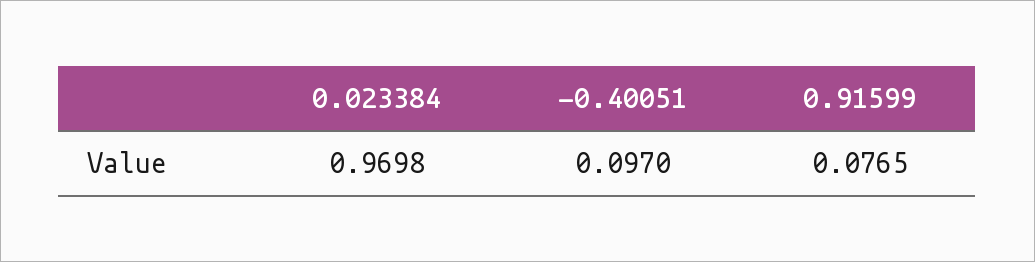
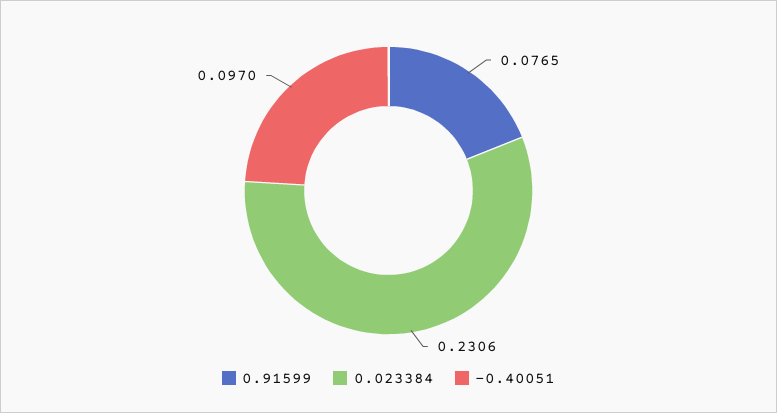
  {
-   "0.023384": 0.9698,
+   "0.023384": 0.2306,
    "-0.40051": 0.097,
    "0.91599": 0.0765
  }

